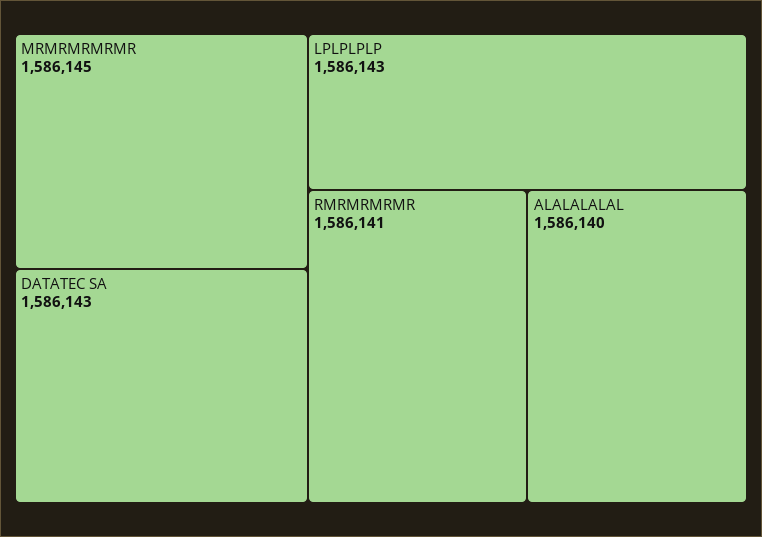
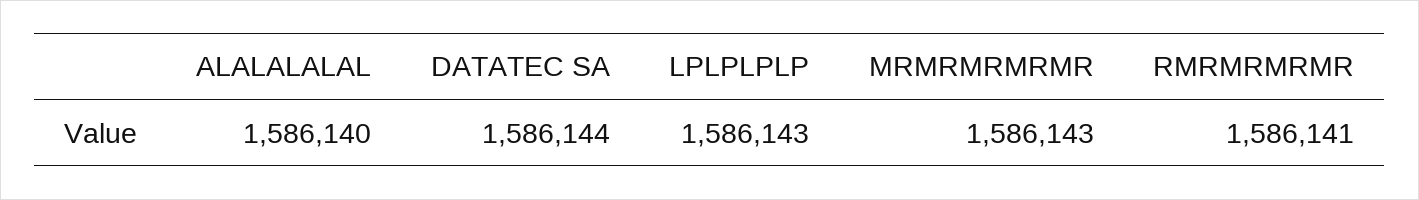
  {
-   "MRMRMRMRMR": 1586145,
+   "MRMRMRMRMR": 1586143,
-   "DATATEC SA": 1586143,
+   "DATATEC SA": 1586144,
    "LPLPLPLP": 1586143,
    "RMRMRMRMR": 1586141,
    "ALALALALAL": 1586140
  }

